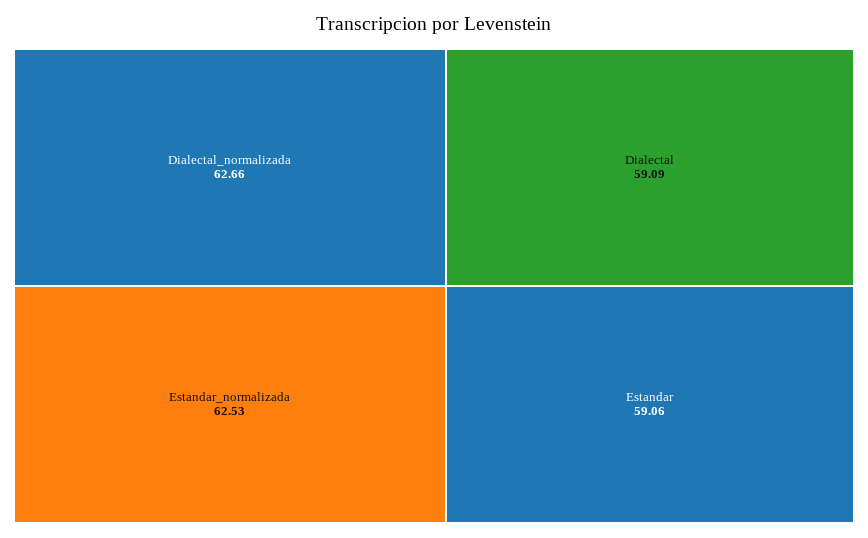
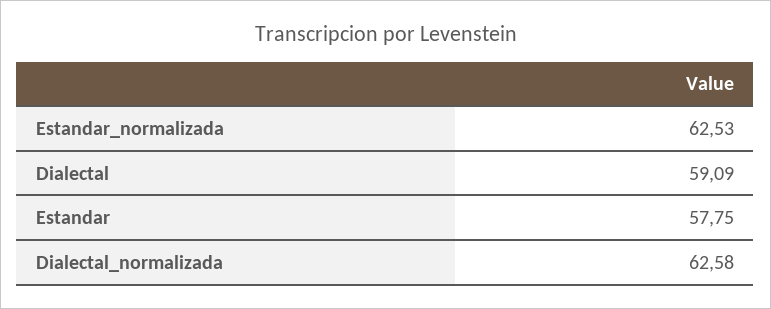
  {
-   "Dialectal_normalizada": 62.66,
+   "Dialectal_normalizada": 62.58,
    "Estandar_normalizada": 62.53,
    "Dialectal": 59.09,
-   "Estandar": 59.06
+   "Estandar": 57.75
  }

